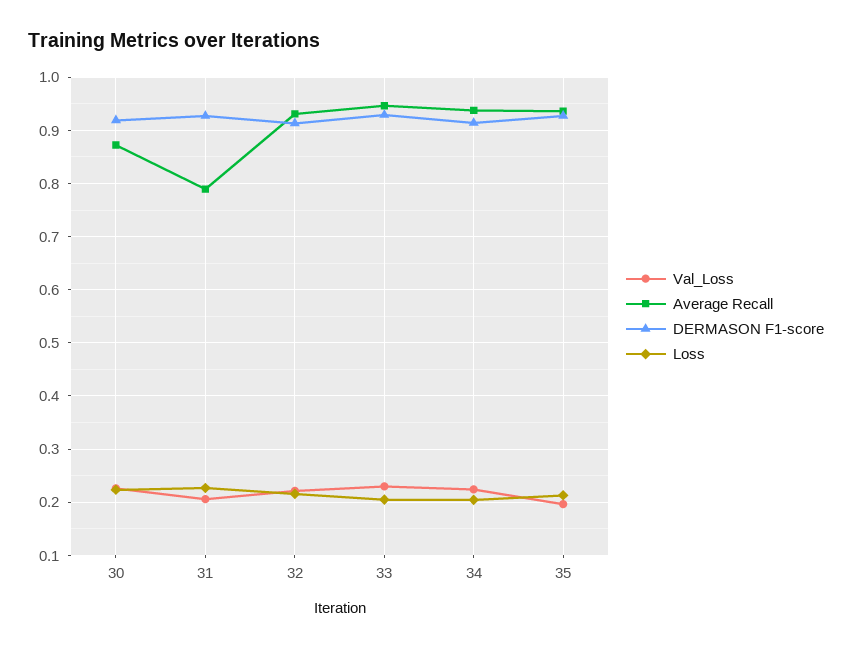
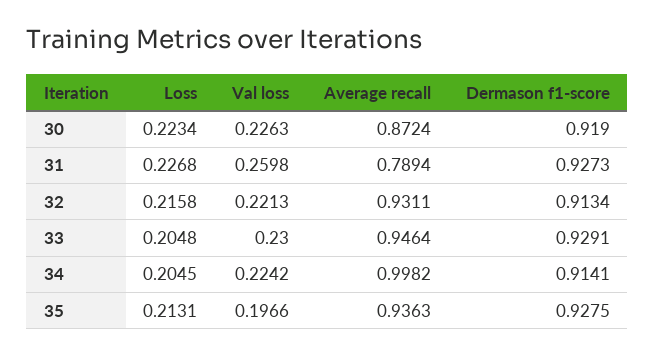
  {
    "Val_Loss": {
      "30": 0.2263,
-     "31": 0.2,
+     "31": 0.2598,
      "32": 0.2213,
      "33": 0.23,
      "34": 0.2242,
      "35": 0.1966
    },
    "Average Recall": {
      "30": 0.8724,
      "31": 0.7894,
      "32": 0.9311,
      "33": 0.9464,
-     "34": 0.94,
+     "34": 0.9982,
      "35": 0.9363
    },
    "DERMASON F1-score": {
      "30": 0.919,
      "31": 0.9273,
      "32": 0.9134,
      "33": 0.9291,
      "34": 0.9141,
      "35": 0.9275
    },
    "Loss": {
      "30": 0.2234,
      "31": 0.2268,
      "32": 0.2158,
      "33": 0.2048,
      "34": 0.2045,
      "35": 0.2131
    }
  }

